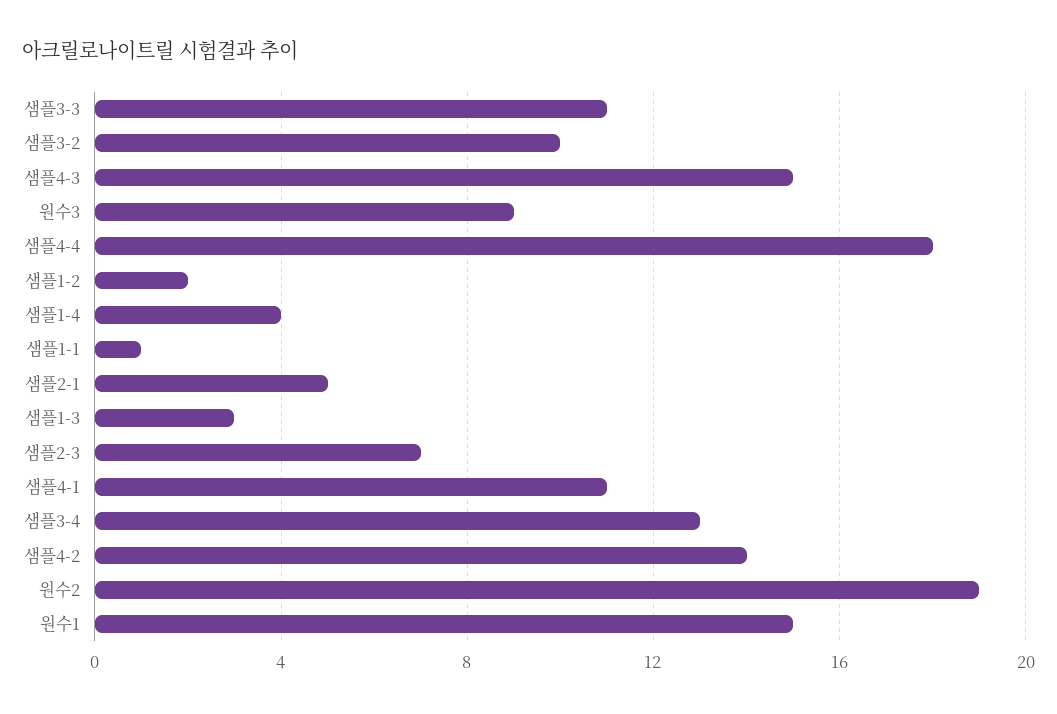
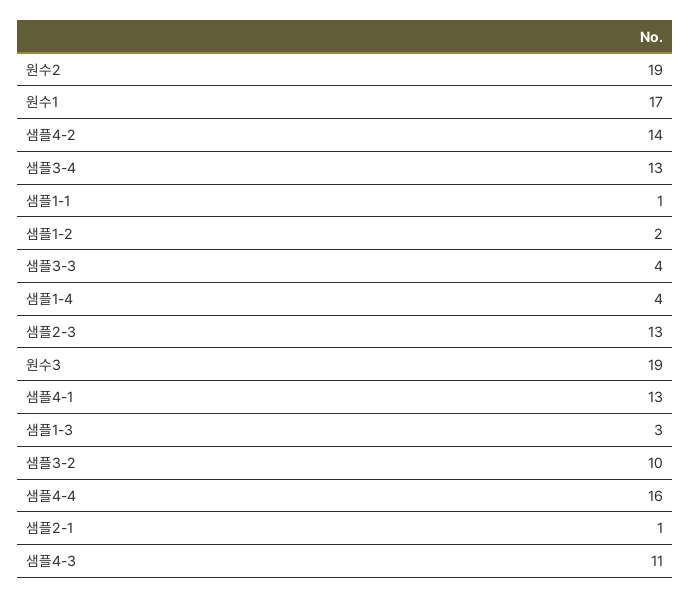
  {
-   "샘플3-3": 11,
+   "샘플3-3": 4,
    "샘플3-2": 10,
-   "샘플4-3": 15,
+   "샘플4-3": 11,
-   "원수3": 9,
+   "원수3": 19,
-   "샘플4-4": 18,
+   "샘플4-4": 16,
    "샘플1-2": 2,
    "샘플1-4": 4,
    "샘플1-1": 1,
-   "샘플2-1": 5,
+   "샘플2-1": 1,
    "샘플1-3": 3,
-   "샘플2-3": 7,
+   "샘플2-3": 13,
-   "샘플4-1": 11,
+   "샘플4-1": 13,
    "샘플3-4": 13,
    "샘플4-2": 14,
    "원수2": 19,
-   "원수1": 15
+   "원수1": 17
  }

